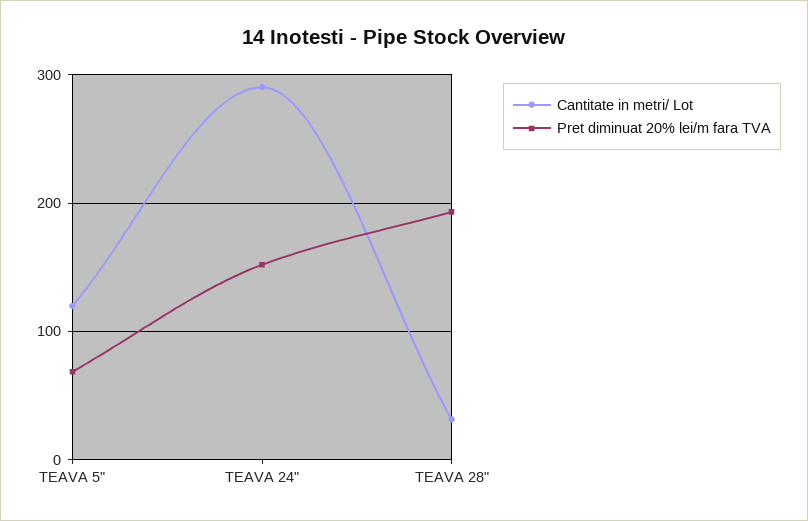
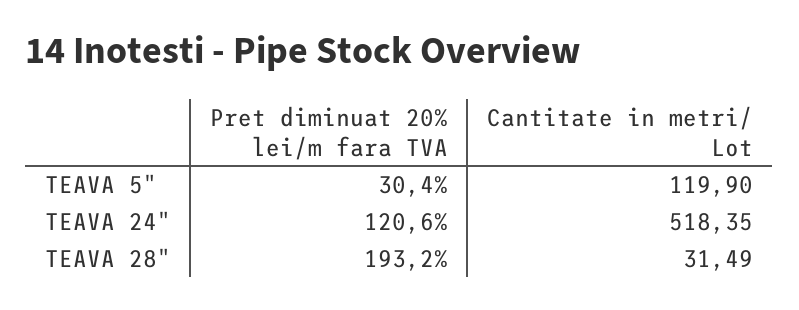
  {
    "Cantitate in metri/ Lot": {
      "TEAVA 5\"": 119.9,
-     "TEAVA 24\"": 290,
+     "TEAVA 24\"": 518.35,
      "TEAVA 28\"": 31.49
    },
    "Pret diminuat 20% lei/m fara TVA": {
-     "TEAVA 5\"": 70,
+     "TEAVA 5\"": 30.4,
-     "TEAVA 24\"": 150,
+     "TEAVA 24\"": 120.6,
      "TEAVA 28\"": 193.2
    }
  }

